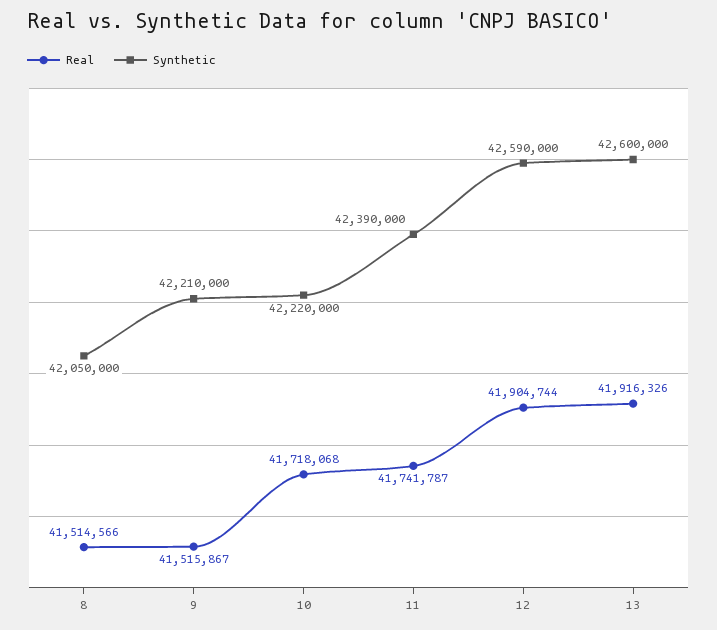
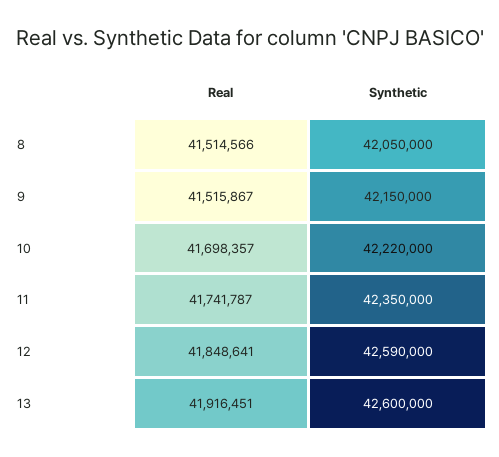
  {
    "Real": {
      "8": 41514566,
      "9": 41515867,
-     "10": 41718068,
+     "10": 41698357,
      "11": 41741787,
-     "12": 41904744,
+     "12": 41848641,
-     "13": 41916326
+     "13": 41916451
    },
    "Synthetic": {
      "8": 42050000,
-     "9": 42210000,
+     "9": 42150000,
      "10": 42220000,
-     "11": 42390000,
+     "11": 42350000,
      "12": 42590000,
      "13": 42600000
    }
  }

